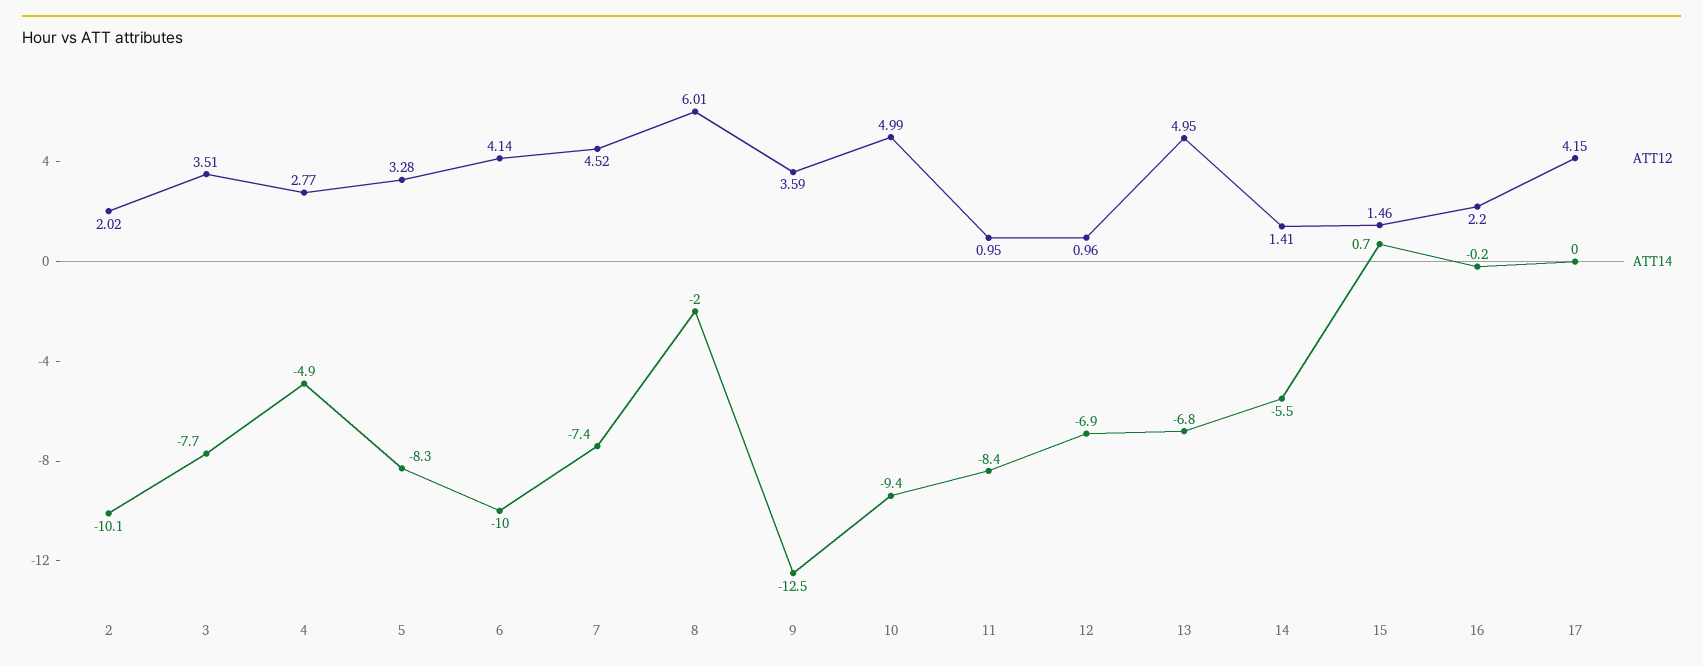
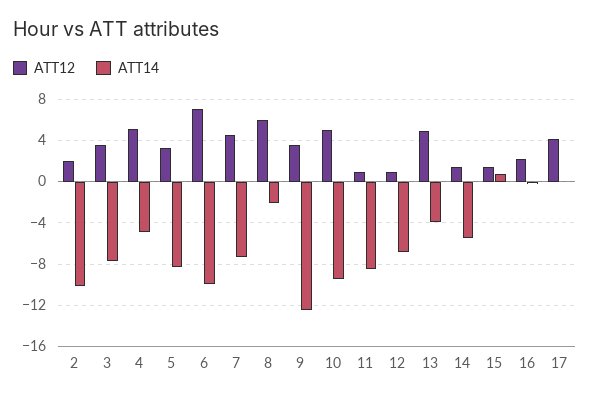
  {
    "ATT12": {
      "2": 2.02,
      "3": 3.51,
-     "4": 2.77,
+     "4": 5,
      "5": 3.28,
-     "6": 4.14,
+     "6": 7,
      "7": 4.52,
      "8": 6.01,
      "9": 3.59,
      "10": 4.99,
      "11": 0.95,
      "12": 0.96,
      "13": 4.95,
      "14": 1.41,
      "15": 1.46,
      "16": 2.2,
      "17": 4.15
    },
    "ATT14": {
      "2": -10.1,
      "3": -7.7,
      "4": -4.9,
      "5": -8.3,
      "6": -10,
      "7": -7.4,
      "8": -2,
      "9": -12.5,
      "10": -9.4,
      "11": -8.4,
      "12": -6.9,
-     "13": -6.8,
+     "13": -4,
      "14": -5.5,
      "15": 0.7,
      "16": -0.2,
      "17": 0
    }
  }

